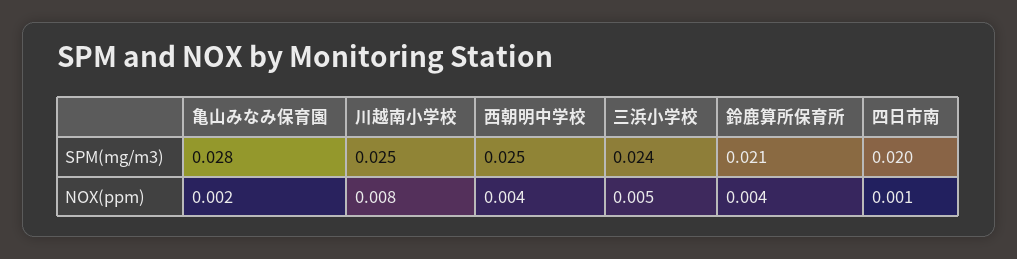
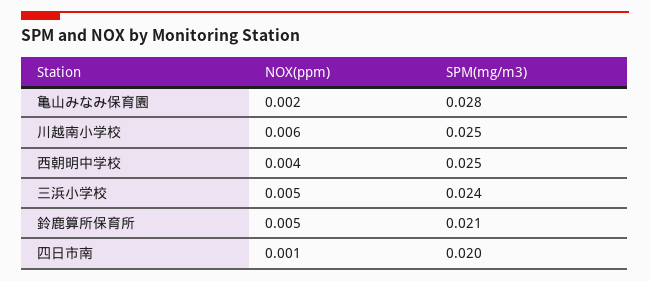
  {
    "亀山みなみ保育園": {
      "SPM(mg/m3)": 0.028,
      "NOX(ppm)": 0.002
    },
    "川越南小学校": {
      "SPM(mg/m3)": 0.025,
-     "NOX(ppm)": 0.008
+     "NOX(ppm)": 0.006
    },
    "西朝明中学校": {
      "SPM(mg/m3)": 0.025,
      "NOX(ppm)": 0.004
    },
    "三浜小学校": {
      "SPM(mg/m3)": 0.024,
      "NOX(ppm)": 0.005
    },
    "鈴鹿算所保育所": {
      "SPM(mg/m3)": 0.021,
-     "NOX(ppm)": 0.004
+     "NOX(ppm)": 0.005
    },
    "四日市南": {
      "SPM(mg/m3)": 0.02,
      "NOX(ppm)": 0.001
    }
  }

